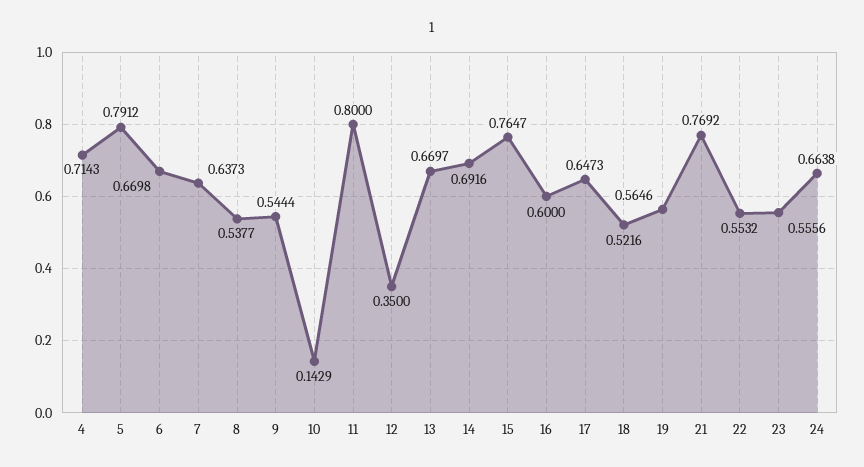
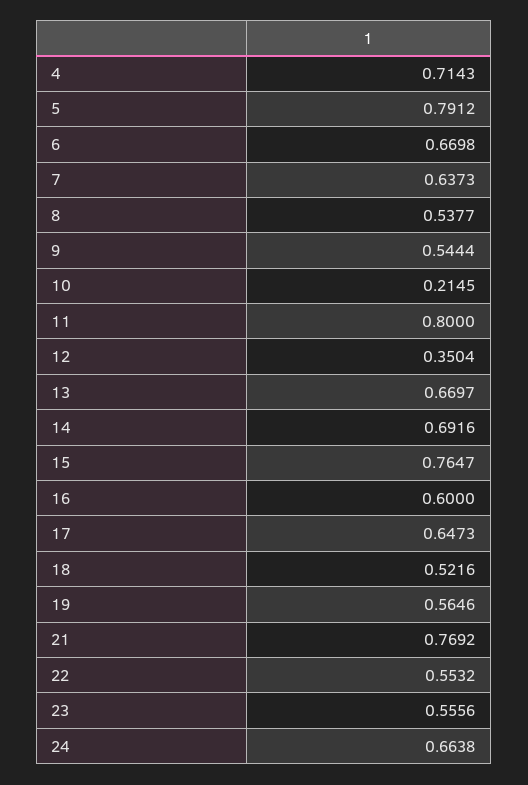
  {
    "4": 0.7143,
    "5": 0.7912,
    "6": 0.6698,
    "7": 0.6373,
    "8": 0.5377,
    "9": 0.5444,
-   "10": 0.1429,
+   "10": 0.2145,
    "11": 0.8,
-   "12": 0.35,
+   "12": 0.3504,
    "13": 0.6697,
    "14": 0.6916,
    "15": 0.7647,
    "16": 0.6,
    "17": 0.6473,
    "18": 0.5216,
    "19": 0.5646,
    "21": 0.7692,
    "22": 0.5532,
    "23": 0.5556,
    "24": 0.6638
  }

